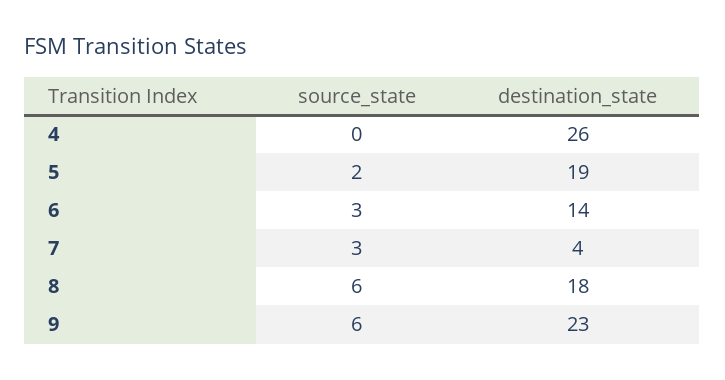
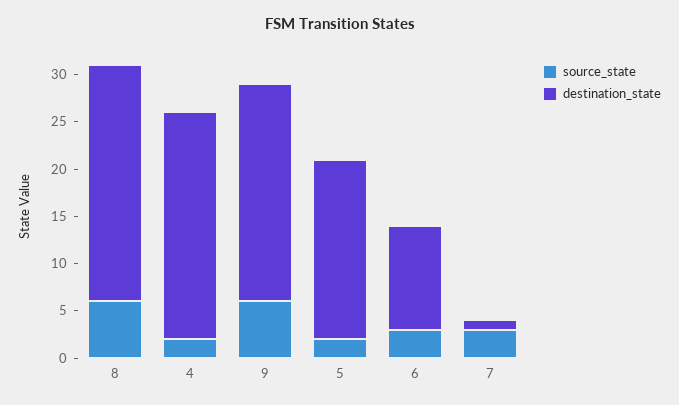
  {
    "source_state": {
-     "4": 0,
+     "4": 2,
      "5": 2,
      "6": 3,
      "7": 3,
      "8": 6,
      "9": 6
    },
    "destination_state": {
-     "4": 26,
+     "4": 24,
      "5": 19,
-     "6": 14,
+     "6": 11,
-     "7": 4,
+     "7": 1,
-     "8": 18,
+     "8": 25,
      "9": 23
    }
  }

